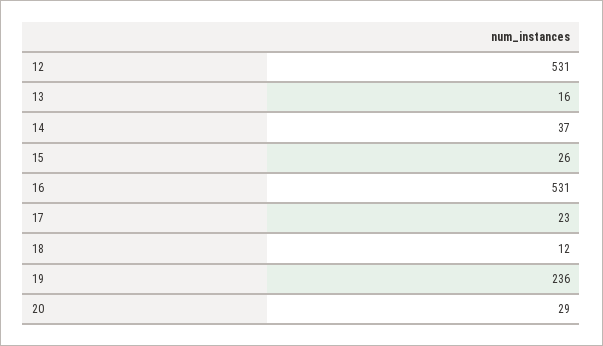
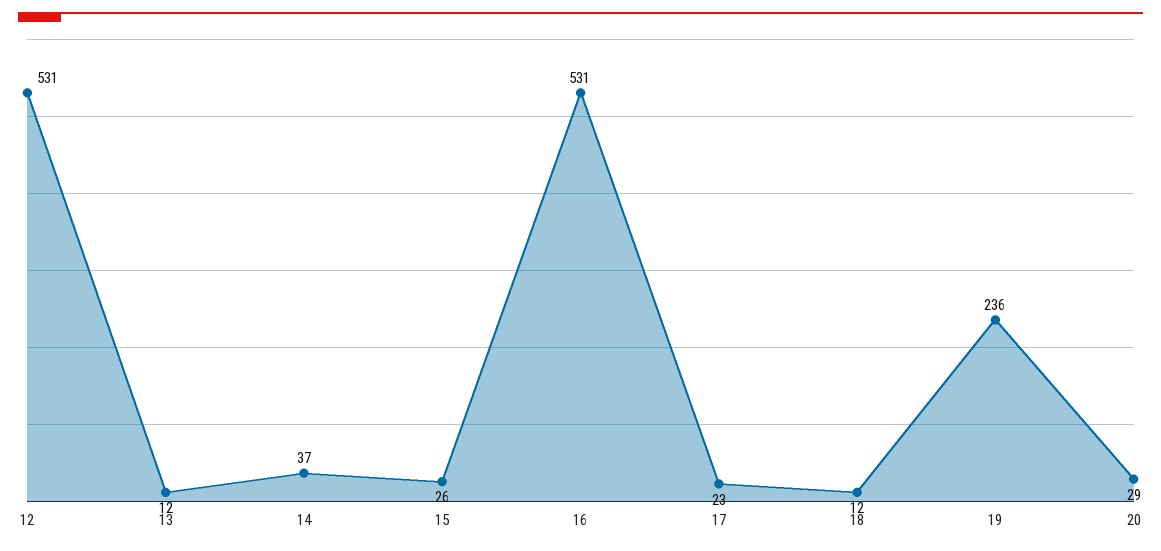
  {
    "12": 531,
-   "13": 16,
+   "13": 12,
    "14": 37,
    "15": 26,
    "16": 531,
    "17": 23,
    "18": 12,
    "19": 236,
    "20": 29
  }

